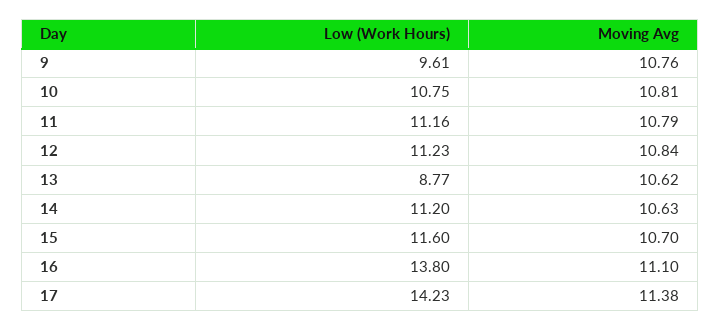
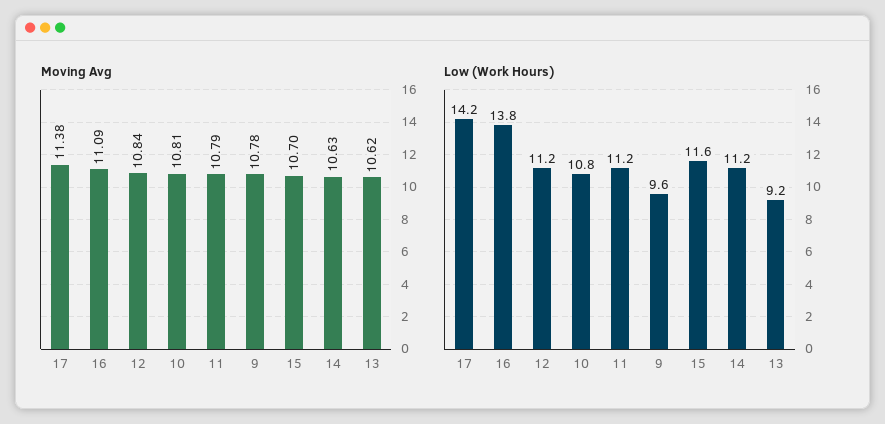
  {
    "Low (Work Hours)": {
      "9": 9.61,
      "10": 10.75,
      "11": 11.16,
      "12": 11.23,
-     "13": 8.77,
+     "13": 9.2,
      "14": 11.2,
      "15": 11.6,
      "16": 13.8,
      "17": 14.23
    },
    "Moving Avg": {
-     "9": 10.76,
+     "9": 10.78,
      "10": 10.81,
      "11": 10.79,
      "12": 10.84,
      "13": 10.62,
      "14": 10.63,
      "15": 10.7,
-     "16": 11.1,
+     "16": 11.09,
      "17": 11.38
    }
  }

